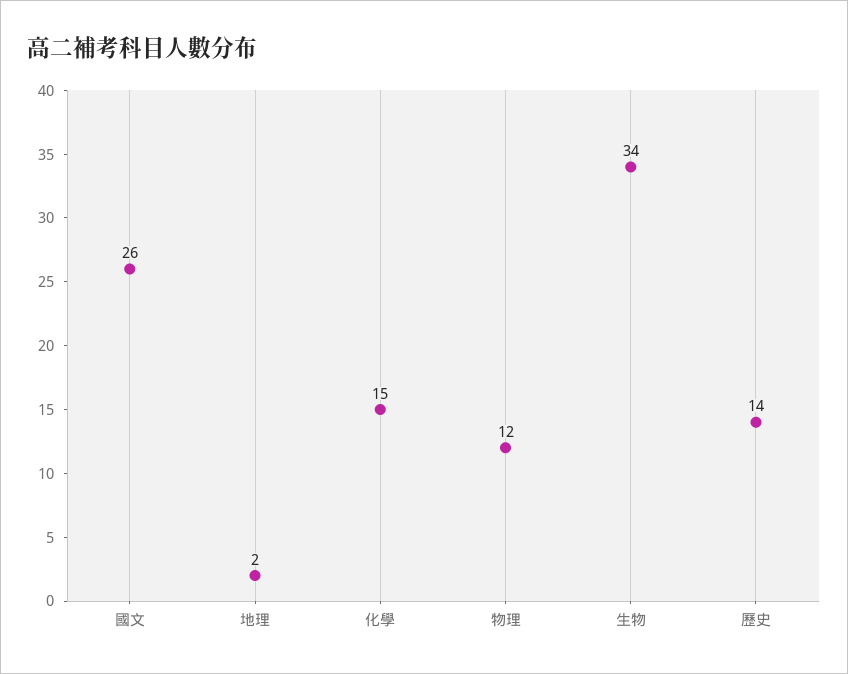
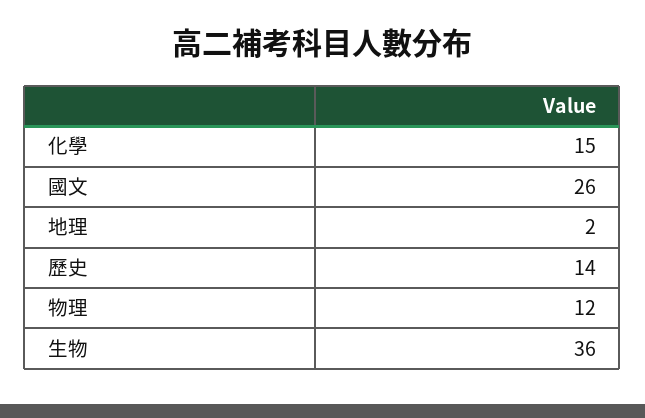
  {
    "國文": 26,
    "地理": 2,
    "化學": 15,
    "物理": 12,
-   "生物": 34,
+   "生物": 36,
    "歷史": 14
  }

